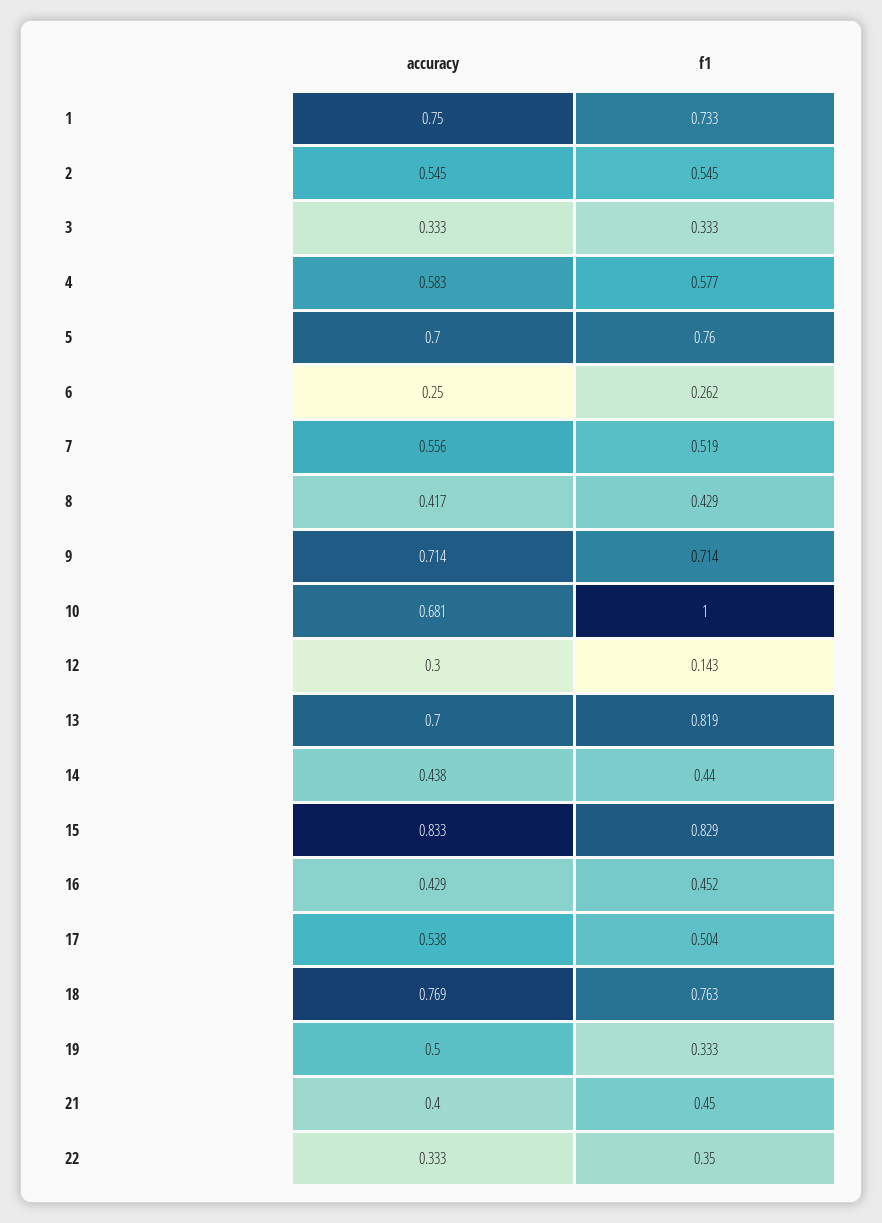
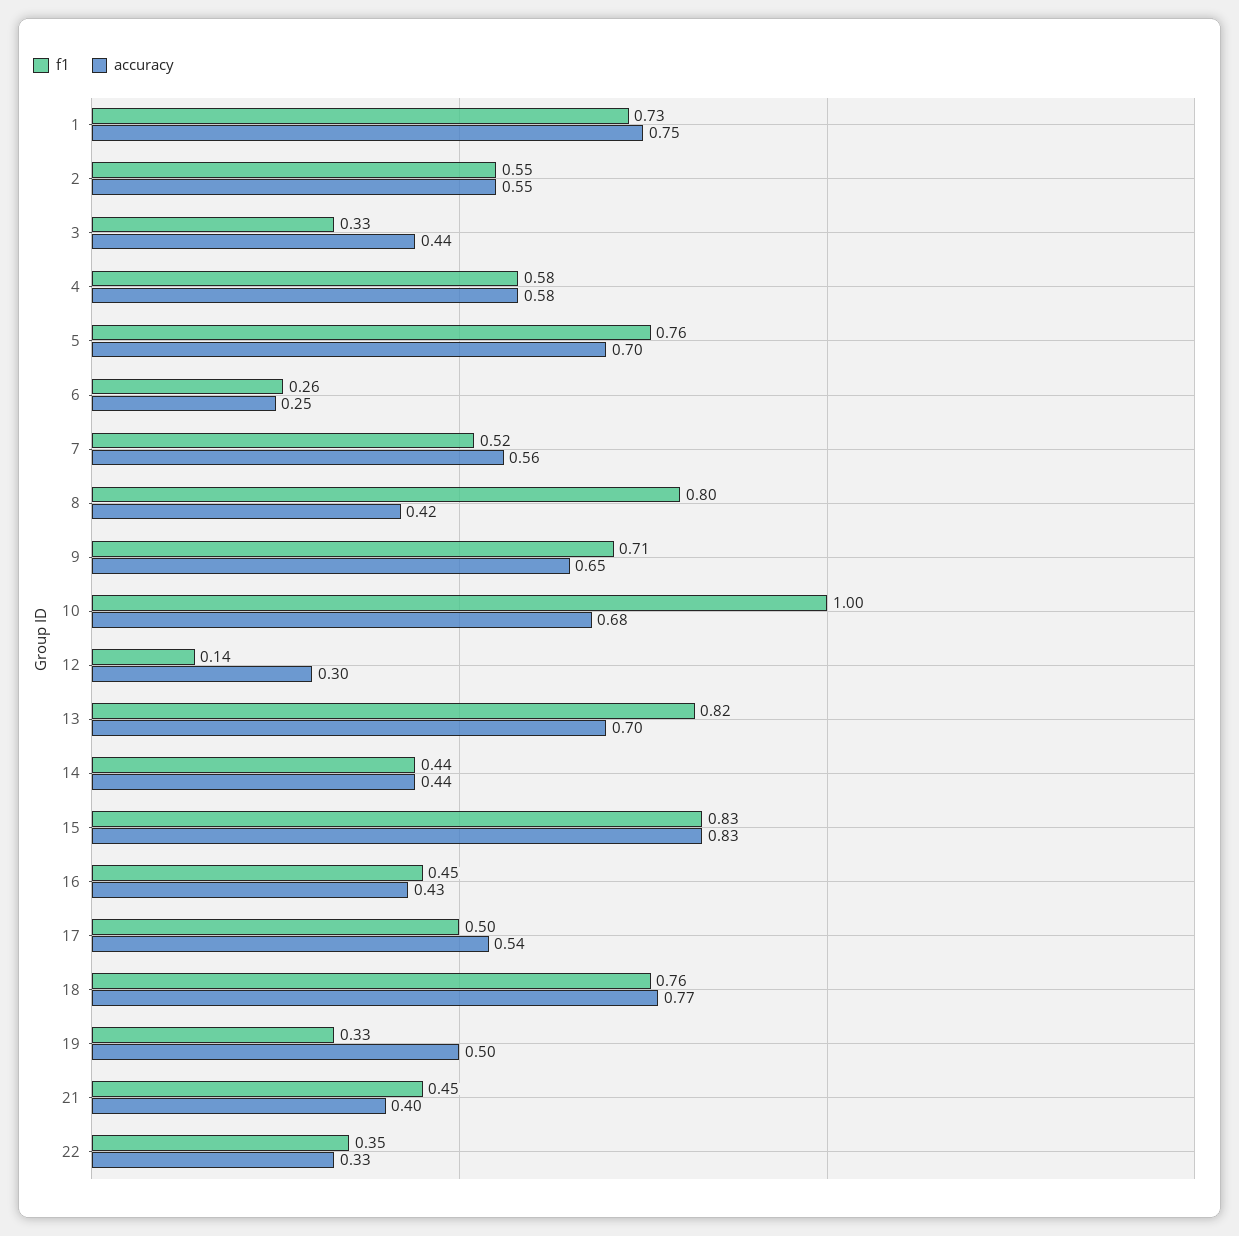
  {
    "accuracy": {
      "1": 0.75,
      "2": 0.545,
-     "3": 0.333,
+     "3": 0.44,
      "4": 0.583,
      "5": 0.7,
      "6": 0.25,
      "7": 0.556,
      "8": 0.417,
-     "9": 0.714,
+     "9": 0.65,
      "10": 0.681,
      "12": 0.3,
      "13": 0.7,
      "14": 0.438,
      "15": 0.833,
      "16": 0.429,
      "17": 0.538,
      "18": 0.769,
      "19": 0.5,
      "21": 0.4,
      "22": 0.333
    },
    "f1": {
      "1": 0.733,
      "2": 0.545,
      "3": 0.333,
      "4": 0.577,
      "5": 0.76,
      "6": 0.262,
      "7": 0.519,
-     "8": 0.429,
+     "8": 0.8,
      "9": 0.714,
      "10": 1,
      "12": 0.143,
      "13": 0.819,
      "14": 0.44,
      "15": 0.829,
      "16": 0.452,
      "17": 0.504,
      "18": 0.763,
      "19": 0.333,
      "21": 0.45,
      "22": 0.35
    }
  }

